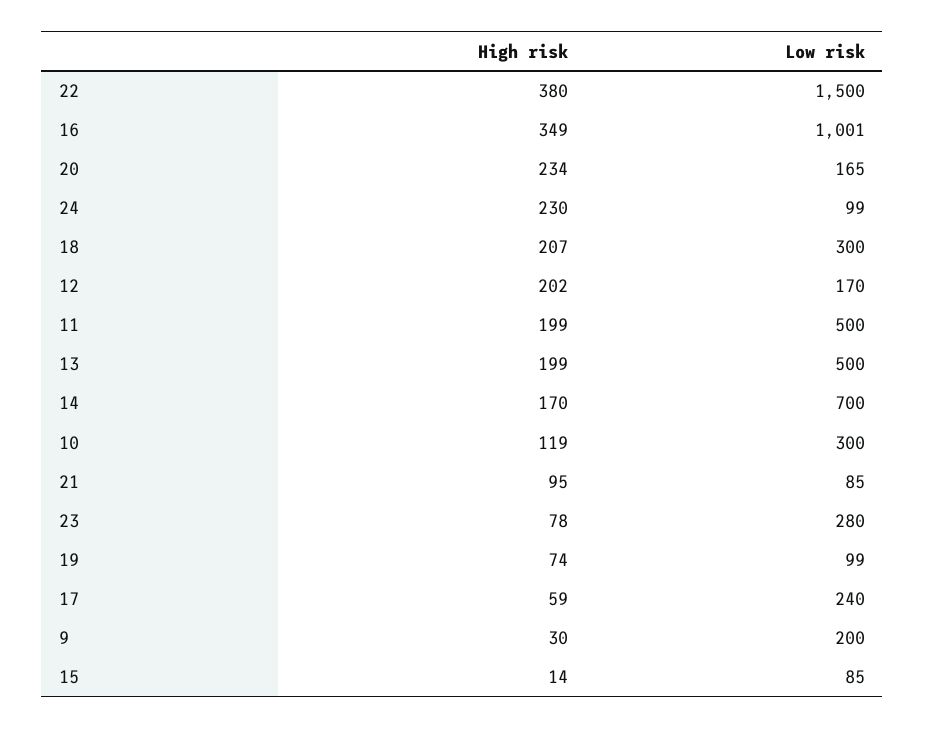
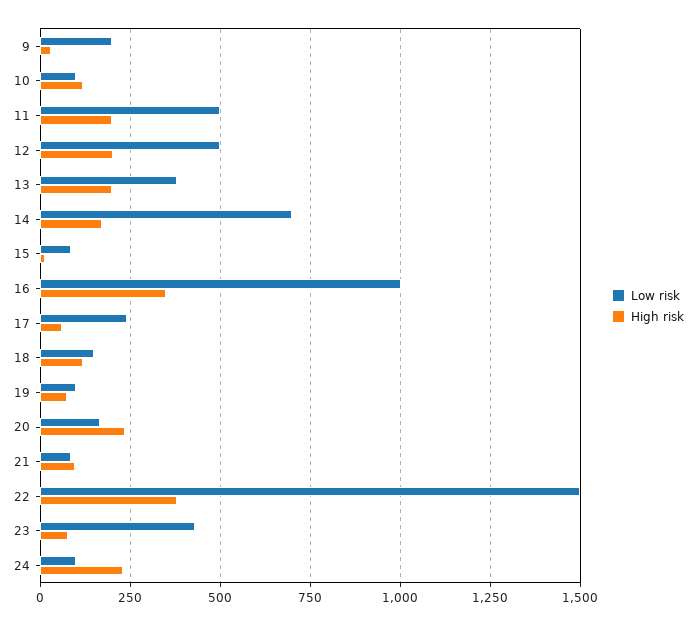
  {
    "High risk": {
      "22": 380,
      "16": 349,
      "20": 234,
      "24": 230,
-     "18": 207,
+     "18": 125,
      "12": 202,
      "11": 199,
      "13": 199,
      "14": 170,
      "10": 119,
      "21": 95,
      "23": 78,
      "19": 74,
      "17": 59,
      "9": 30,
      "15": 14
    },
    "Low risk": {
      "22": 1500,
      "16": 1001,
      "20": 165,
      "24": 99,
-     "18": 300,
+     "18": 150,
-     "12": 170,
+     "12": 500,
      "11": 500,
-     "13": 500,
+     "13": 375,
      "14": 700,
-     "10": 300,
+     "10": 100,
      "21": 85,
-     "23": 280,
+     "23": 425,
      "19": 99,
      "17": 240,
      "9": 200,
      "15": 85
    }
  }

